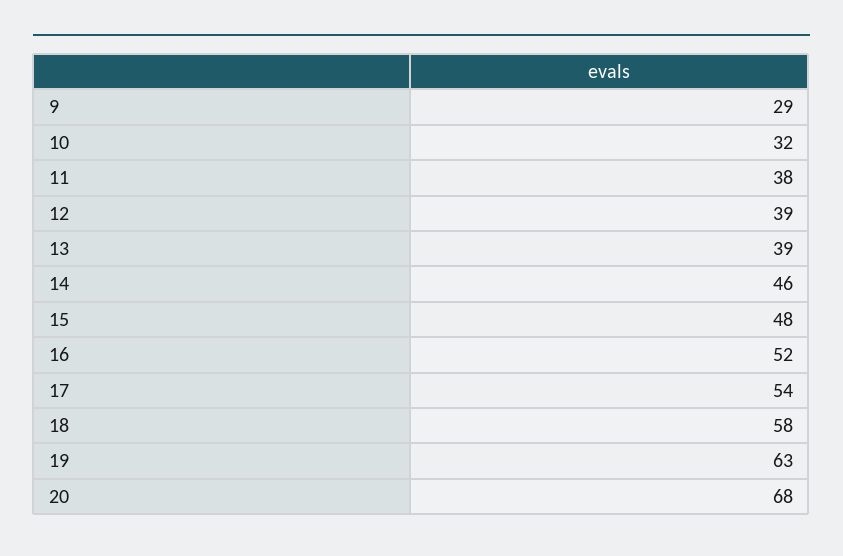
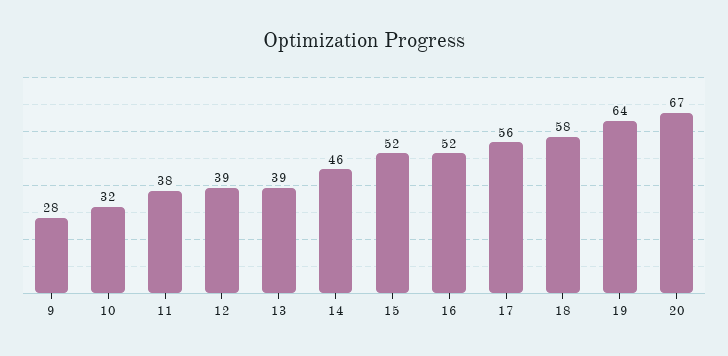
  {
-   "9": 29,
+   "9": 28,
    "10": 32,
    "11": 38,
    "12": 39,
    "13": 39,
    "14": 46,
-   "15": 48,
+   "15": 52,
    "16": 52,
-   "17": 54,
+   "17": 56,
    "18": 58,
-   "19": 63,
+   "19": 64,
-   "20": 68
+   "20": 67
  }

